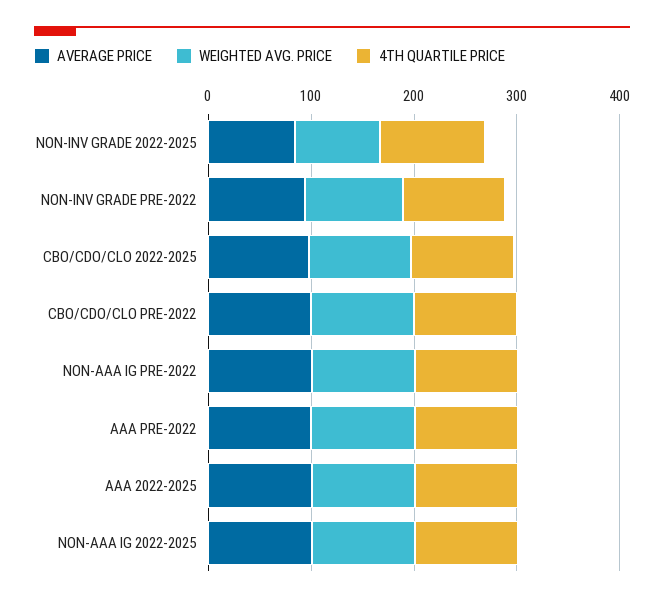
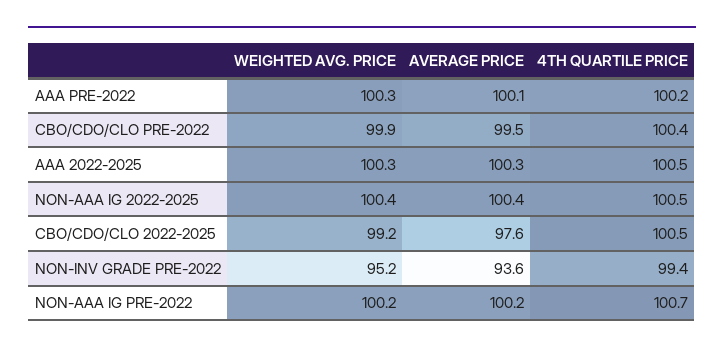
  {
    "AVERAGE PRICE": {
-     "NON-INV GRADE 2022-2025": 80,
      "NON-INV GRADE PRE-2022": 93.6,
      "CBO/CDO/CLO 2022-2025": 97.6,
      "CBO/CDO/CLO PRE-2022": 99.5,
      "NON-AAA IG PRE-2022": 100.2,
      "AAA PRE-2022": 100.1,
      "AAA 2022-2025": 100.3,
      "NON-AAA IG 2022-2025": 100.4
    },
    "WEIGHTED AVG. PRICE": {
-     "NON-INV GRADE 2022-2025": 80,
      "NON-INV GRADE PRE-2022": 95.2,
      "CBO/CDO/CLO 2022-2025": 99.2,
      "CBO/CDO/CLO PRE-2022": 99.9,
      "NON-AAA IG PRE-2022": 100.2,
      "AAA PRE-2022": 100.3,
      "AAA 2022-2025": 100.3,
      "NON-AAA IG 2022-2025": 100.4
    },
    "4TH QUARTILE PRICE": {
-     "NON-INV GRADE 2022-2025": 100,
      "NON-INV GRADE PRE-2022": 99.4,
      "CBO/CDO/CLO 2022-2025": 100.5,
      "CBO/CDO/CLO PRE-2022": 100.4,
      "NON-AAA IG PRE-2022": 100.7,
      "AAA PRE-2022": 100.2,
      "AAA 2022-2025": 100.5,
      "NON-AAA IG 2022-2025": 100.5
    }
  }

